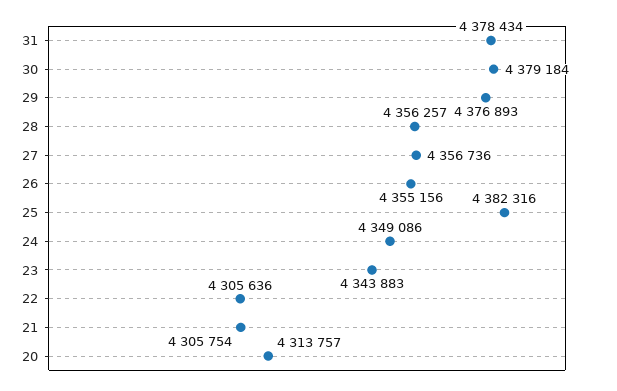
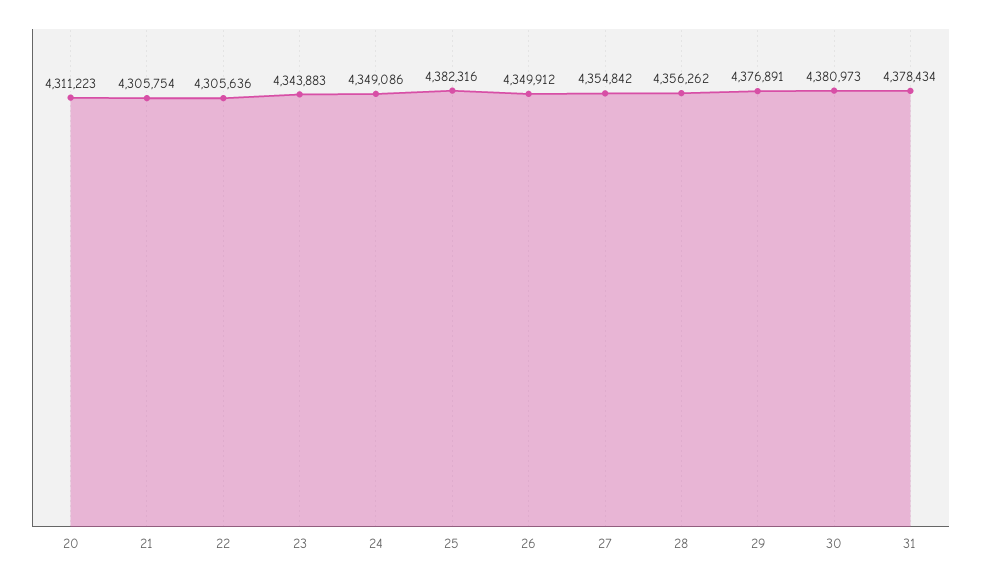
  {
    "31": 4378434,
-   "30": 4379184,
+   "30": 4380973,
-   "29": 4376893,
+   "29": 4376891,
-   "28": 4356257,
+   "28": 4356262,
-   "27": 4356736,
+   "27": 4354842,
-   "26": 4355156,
+   "26": 4349912,
    "25": 4382316,
    "24": 4349086,
    "23": 4343883,
    "22": 4305636,
    "21": 4305754,
-   "20": 4313757
+   "20": 4311223
  }

